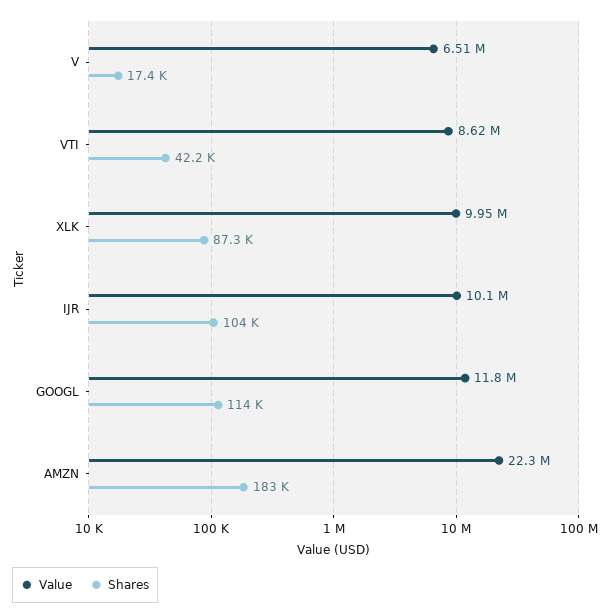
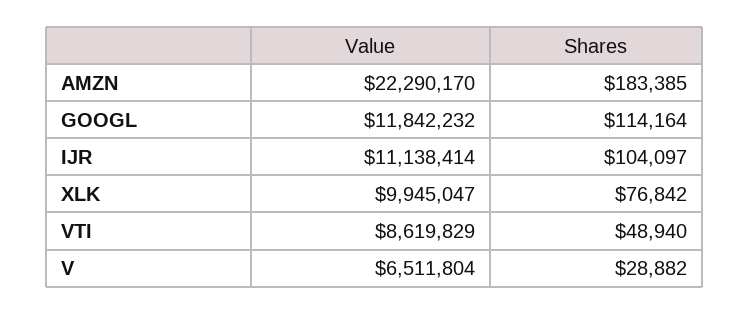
  {
    "Value": {
      "V": 6511804,
      "VTI": 8619829,
      "XLK": 9945047,
-     "IJR": 10100000,
+     "IJR": 11138414,
      "GOOGL": 11842232,
      "AMZN": 22290170
    },
    "Shares": {
-     "V": 17400,
+     "V": 28882,
-     "VTI": 42200,
+     "VTI": 48940,
-     "XLK": 87300,
+     "XLK": 76842,
      "IJR": 104097,
      "GOOGL": 114164,
      "AMZN": 183385
    }
  }

